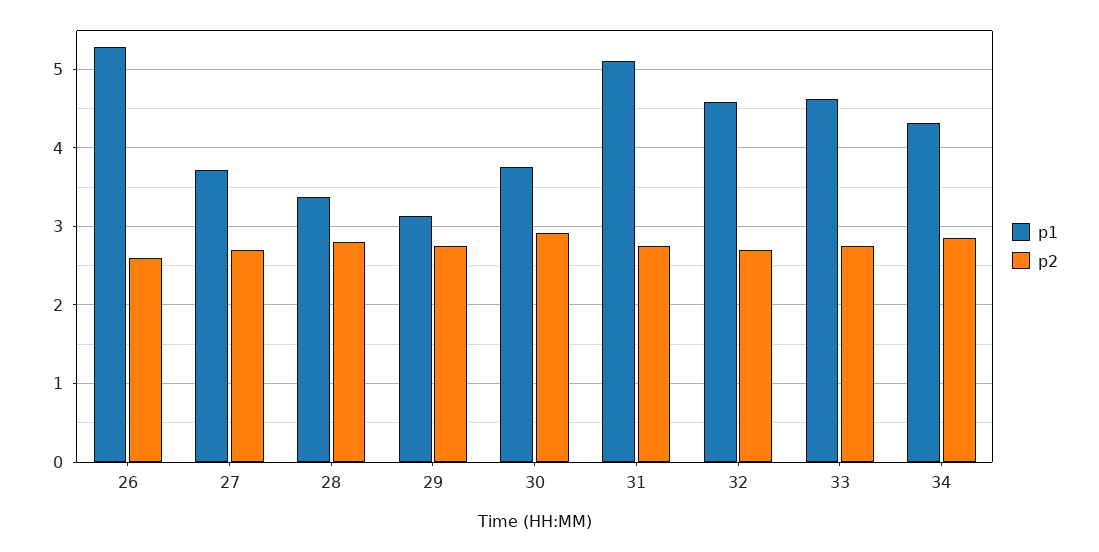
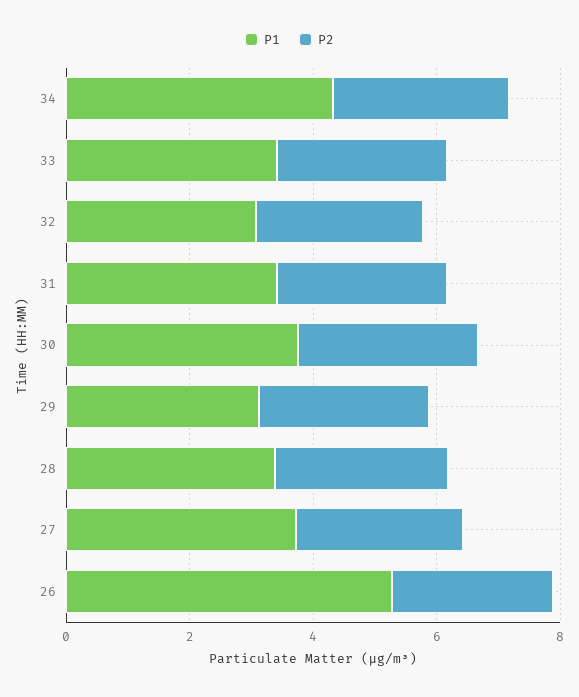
  {
    "p1": {
      "26": 5.3,
      "27": 3.7,
      "28": 3.4,
      "29": 3.1,
      "30": 3.8,
-     "31": 5.1,
+     "31": 3.5,
-     "32": 4.6,
+     "32": 3,
-     "33": 4.6,
+     "33": 3.5,
      "34": 4.3
    },
    "p2": {
      "26": 2.6,
      "27": 2.7,
      "28": 2.8,
      "29": 2.8,
      "30": 2.9,
      "31": 2.8,
      "32": 2.7,
      "33": 2.8,
      "34": 2.9
    }
  }

